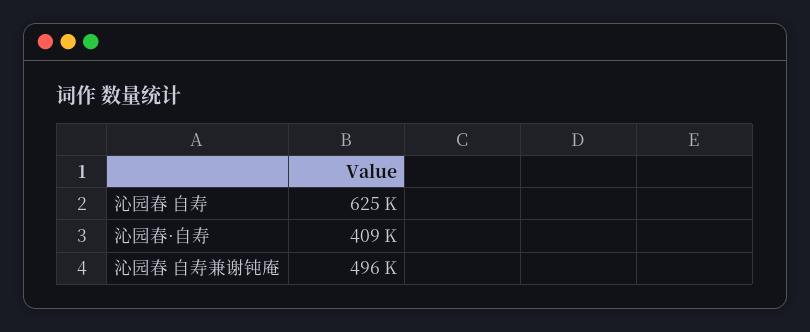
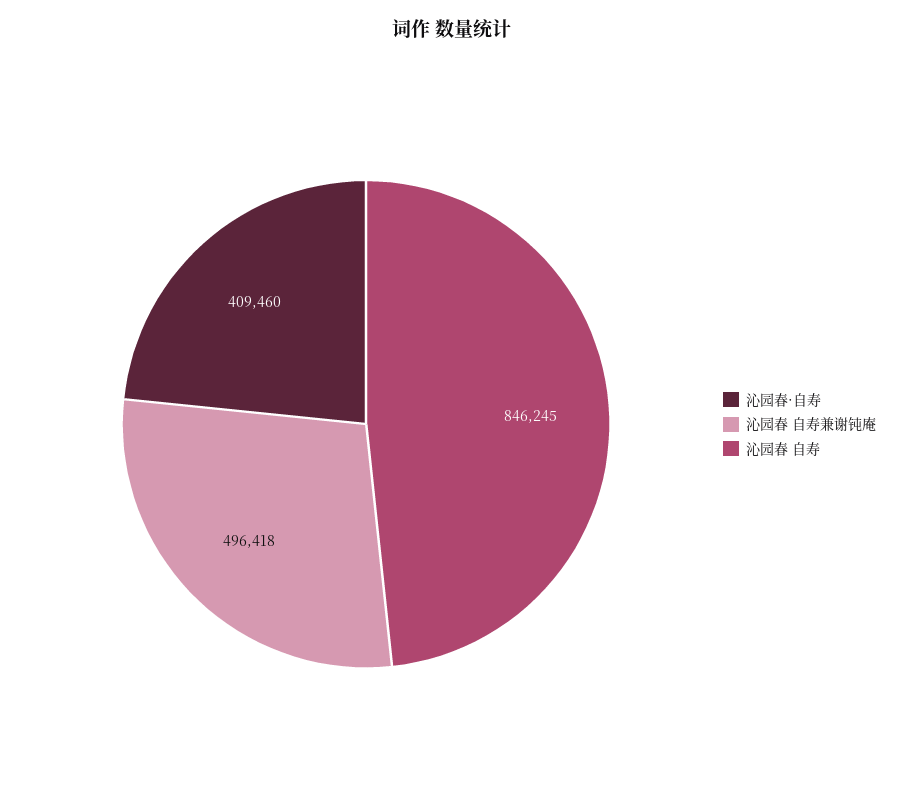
  {
-   "沁园春 自寿": 625000,
+   "沁园春 自寿": 846245,
    "沁园春·自寿": 409460,
    "沁园春 自寿兼谢钝庵": 496418
  }

